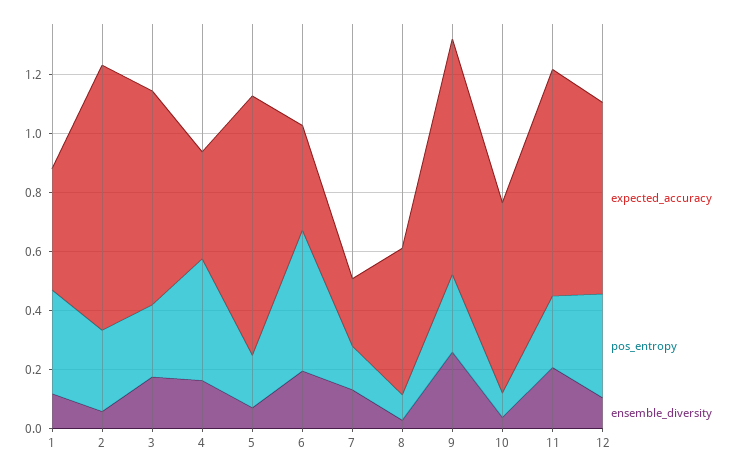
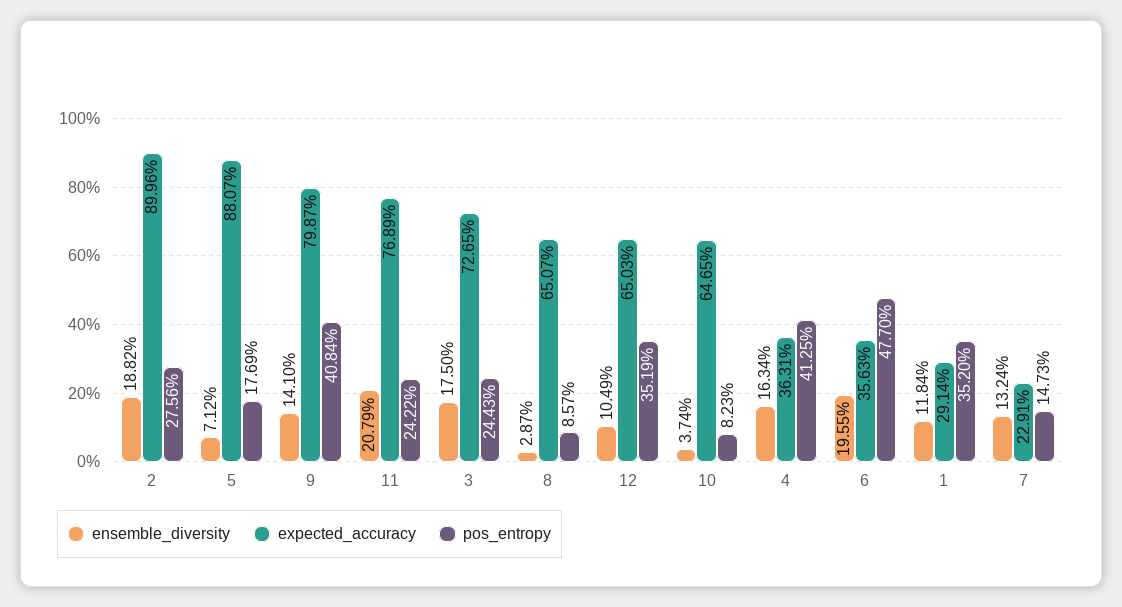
  {
    "expected_accuracy": {
-     "1": 0.4,
+     "1": 0.2914,
      "2": 0.8996,
      "3": 0.7265,
      "4": 0.3631,
      "5": 0.8807,
      "6": 0.3563,
      "7": 0.2291,
-     "8": 0.5,
+     "8": 0.6507,
      "9": 0.7987,
      "10": 0.6465,
      "11": 0.7689,
      "12": 0.6503
    },
    "pos_entropy": {
      "1": 0.352,
      "2": 0.2756,
      "3": 0.2443,
      "4": 0.4125,
      "5": 0.1769,
      "6": 0.477,
      "7": 0.1473,
      "8": 0.0857,
-     "9": 0.25,
+     "9": 0.4084,
      "10": 0.0823,
      "11": 0.2422,
      "12": 0.3519
    },
    "ensemble_diversity": {
      "1": 0.1184,
-     "2": 0.05,
+     "2": 0.1882,
      "3": 0.175,
      "4": 0.1634,
      "5": 0.0712,
      "6": 0.1955,
      "7": 0.1324,
      "8": 0.0287,
-     "9": 0.25,
+     "9": 0.141,
      "10": 0.0374,
      "11": 0.2079,
      "12": 0.1049
    }
  }

